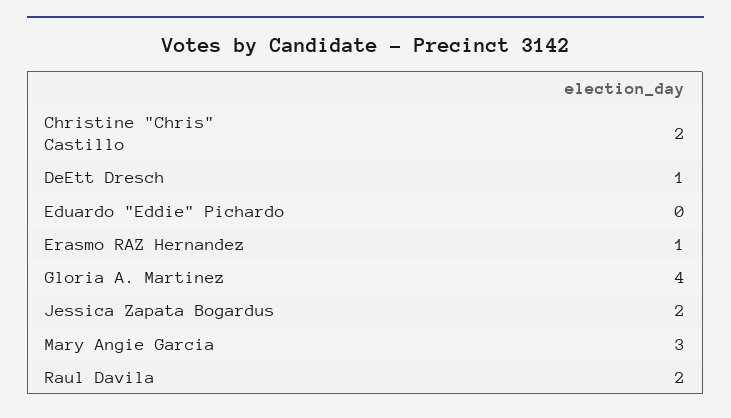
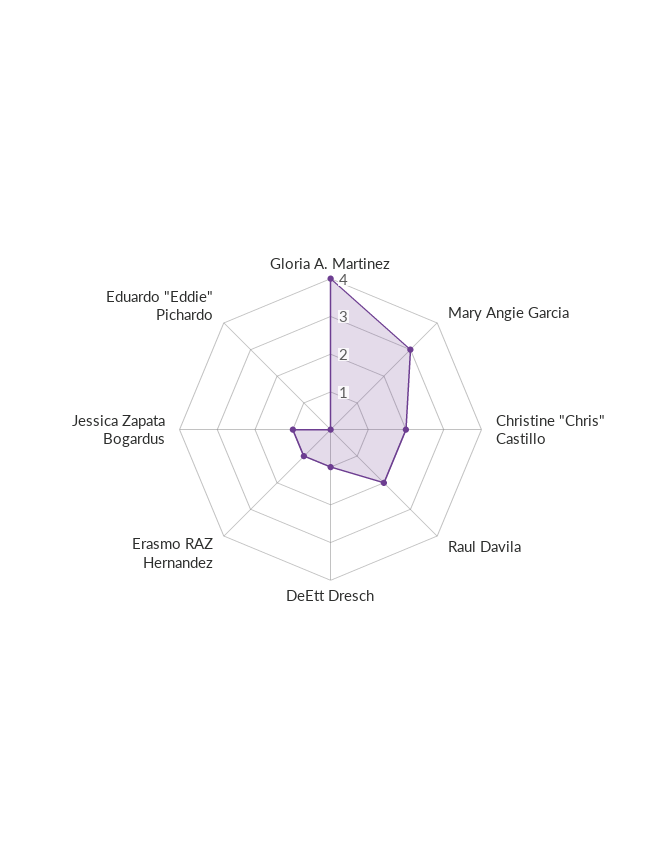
  {
    "Christine \"Chris\" Castillo": 2,
    "DeEtt Dresch": 1,
    "Eduardo \"Eddie\" Pichardo": 0,
    "Erasmo RAZ Hernandez": 1,
    "Gloria A. Martinez": 4,
-   "Jessica Zapata Bogardus": 2,
+   "Jessica Zapata Bogardus": 1,
    "Mary Angie Garcia": 3,
    "Raul Davila": 2
  }

